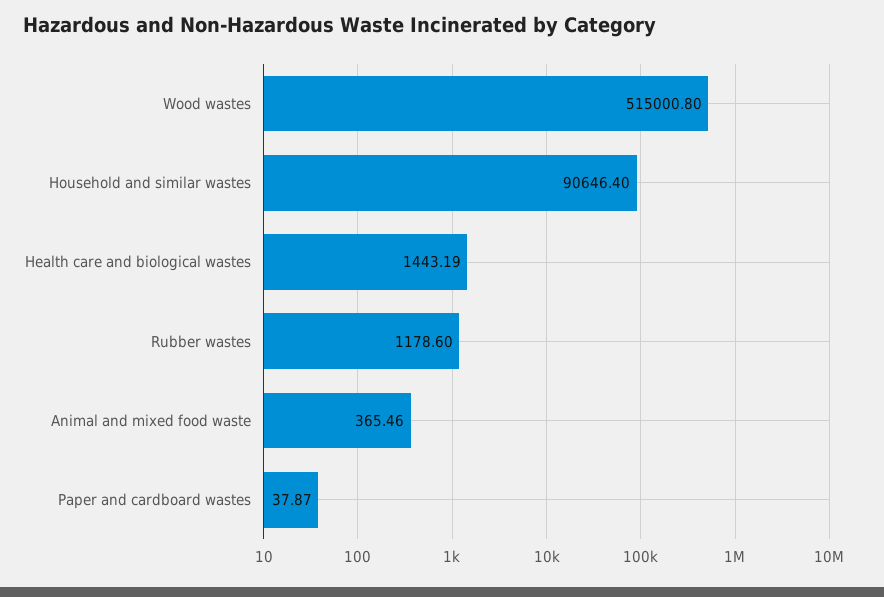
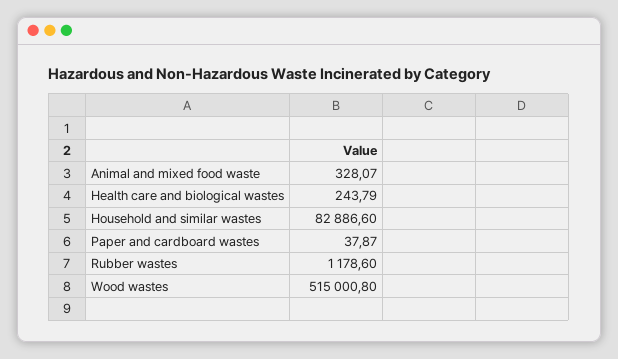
  {
    "Wood wastes": 515000.8,
-   "Household and similar wastes": 90646.4,
+   "Household and similar wastes": 82886.6,
-   "Health care and biological wastes": 1443.19,
+   "Health care and biological wastes": 243.79,
    "Rubber wastes": 1178.6,
-   "Animal and mixed food waste": 365.46,
+   "Animal and mixed food waste": 328.07,
    "Paper and cardboard wastes": 37.87
  }

